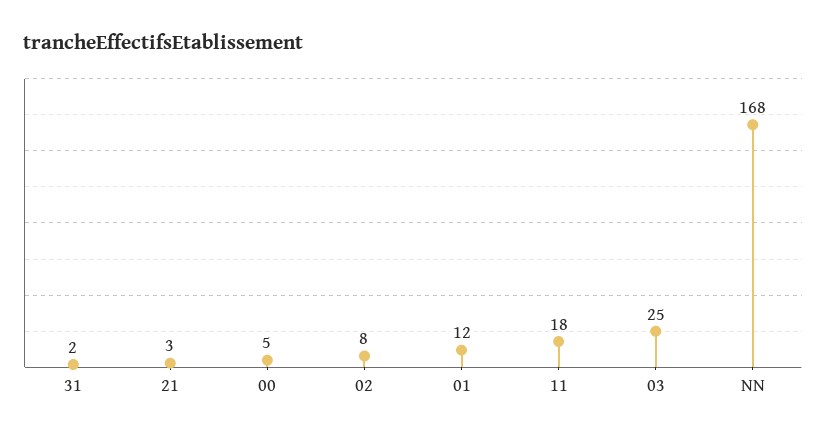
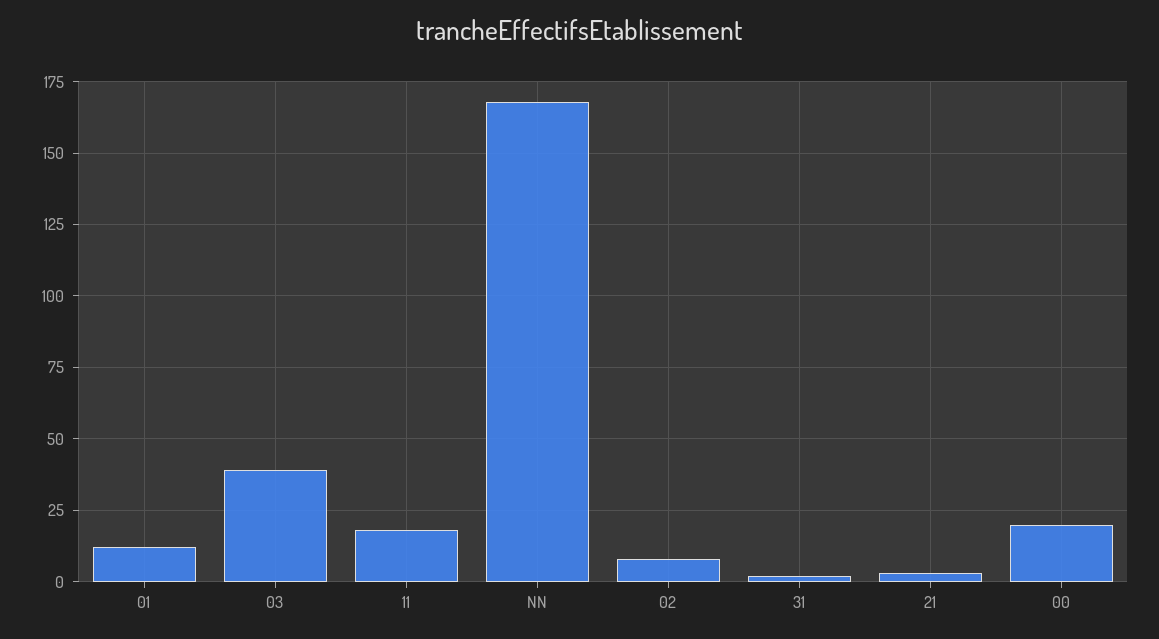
  {
    "31": 2,
    "21": 3,
-   "00": 5,
+   "00": 20,
    "02": 8,
    "01": 12,
    "11": 18,
-   "03": 25,
+   "03": 40,
    "NN": 168
  }

